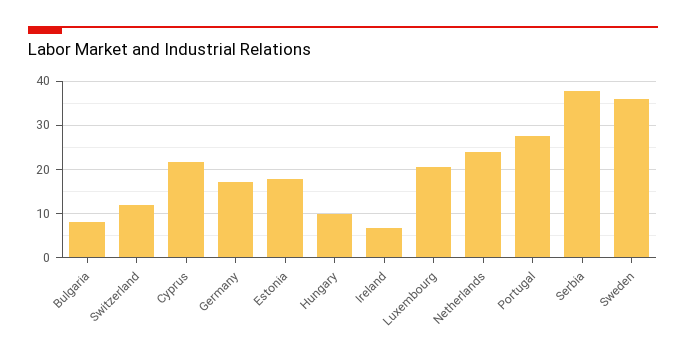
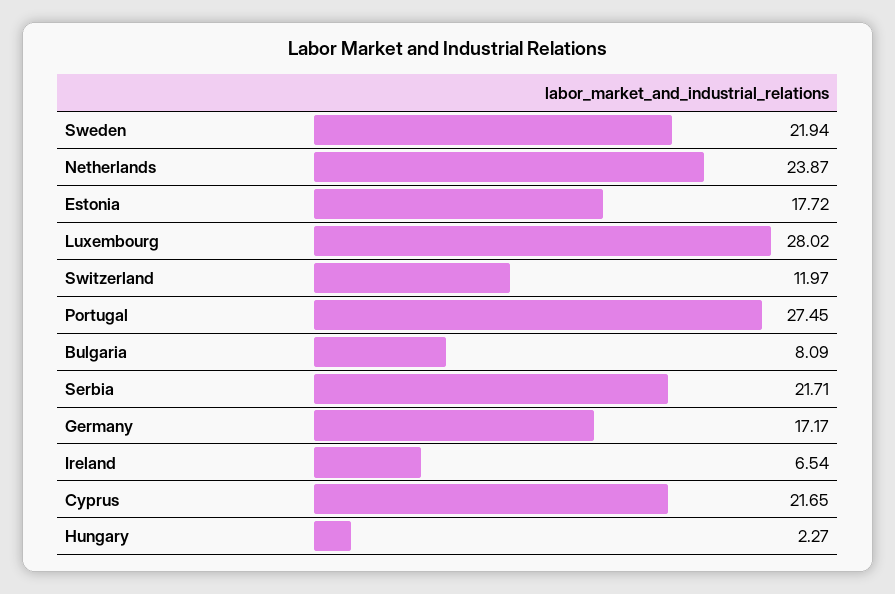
  {
    "Bulgaria": 8.09,
    "Switzerland": 11.97,
    "Cyprus": 21.65,
    "Germany": 17.17,
    "Estonia": 17.72,
-   "Hungary": 10,
+   "Hungary": 2.27,
    "Ireland": 6.54,
-   "Luxembourg": 20,
+   "Luxembourg": 28.02,
    "Netherlands": 23.87,
    "Portugal": 27.45,
-   "Serbia": 38,
+   "Serbia": 21.71,
-   "Sweden": 36
+   "Sweden": 21.94
  }

